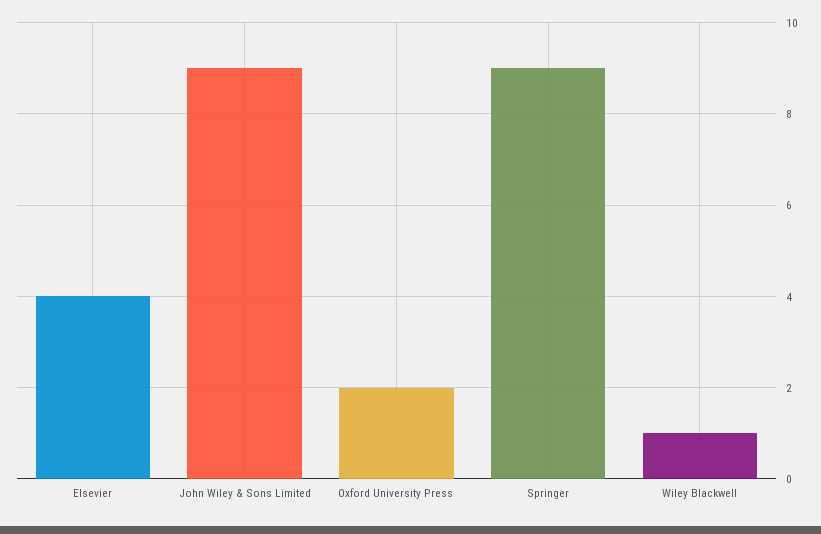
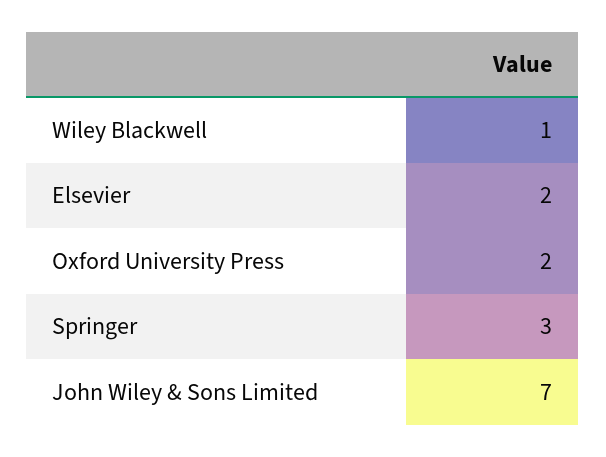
  {
-   "Elsevier": 4,
+   "Elsevier": 2,
-   "John Wiley & Sons Limited": 9,
+   "John Wiley & Sons Limited": 7,
    "Oxford University Press": 2,
-   "Springer": 9,
+   "Springer": 3,
    "Wiley Blackwell": 1
  }

